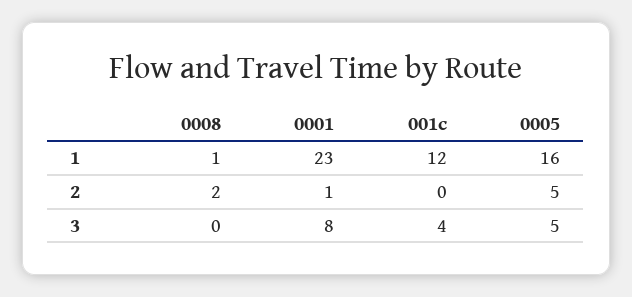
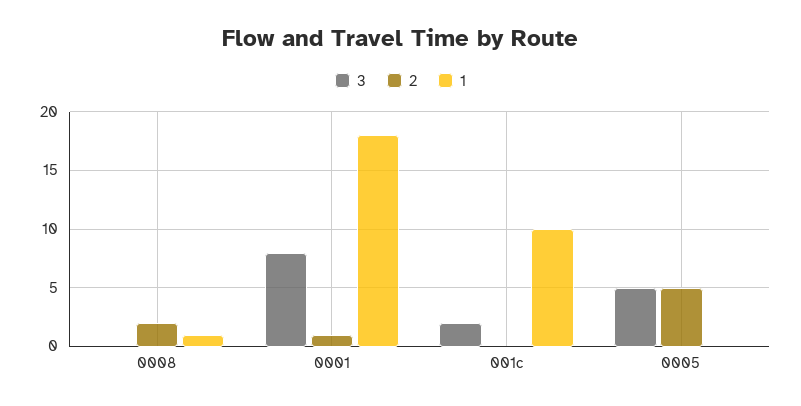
  {
    "1": {
      "0008": 1,
-     "0001": 23,
+     "0001": 18,
-     "001c": 12,
+     "001c": 10,
-     "0005": 16
+     "0005": 0
    },
    "2": {
      "0008": 2,
      "0001": 1,
      "001c": 0,
      "0005": 5
    },
    "3": {
      "0008": 0,
      "0001": 8,
-     "001c": 4,
+     "001c": 2,
      "0005": 5
    }
  }

